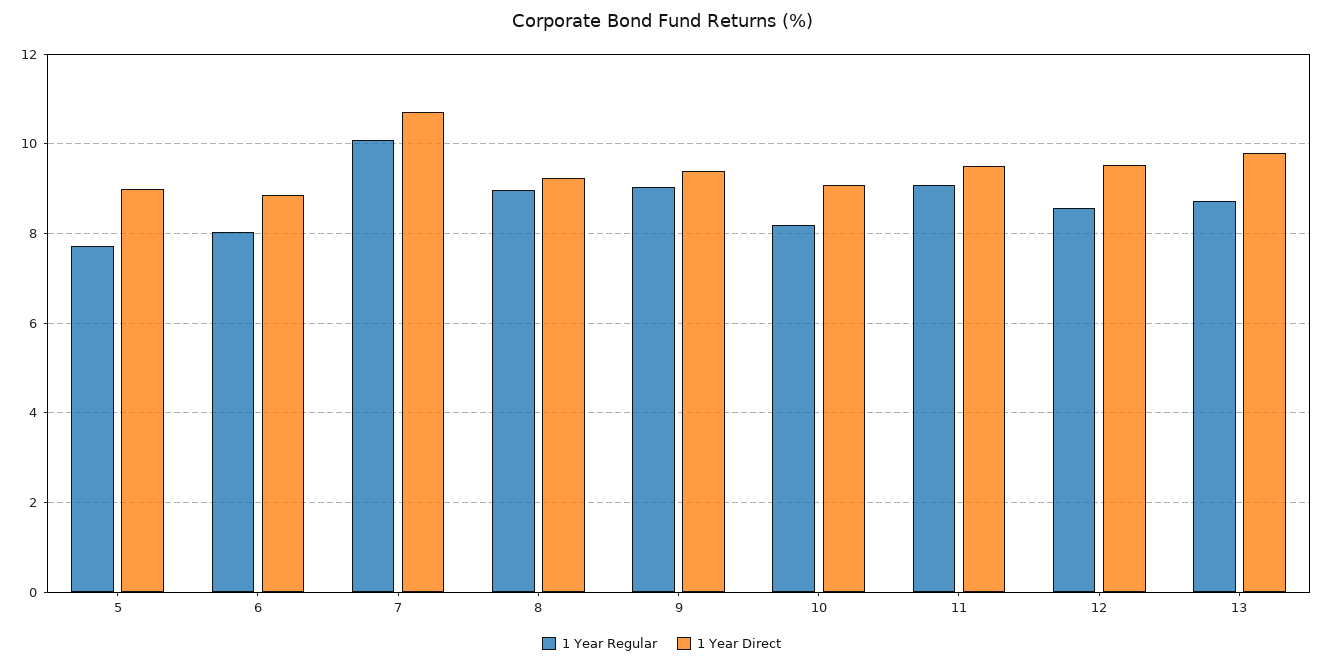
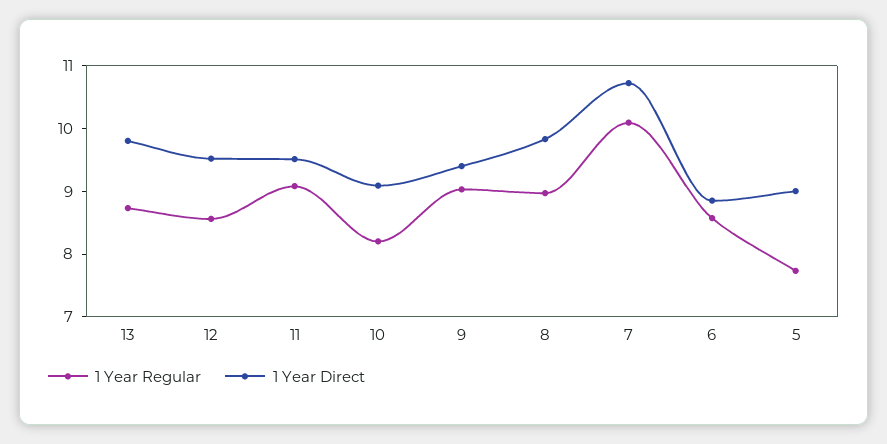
  {
    "1 Year Regular": {
      "5": 7.8,
-     "6": 8,
+     "6": 8.6,
      "7": 10,
      "8": 9,
      "9": 9,
      "10": 8.2,
      "11": 9,
      "12": 8.6,
      "13": 8.8
    },
    "1 Year Direct": {
      "5": 9,
      "6": 8.8,
      "7": 10.8,
-     "8": 9.2,
+     "8": 9.8,
      "9": 9.4,
      "10": 9,
      "11": 9.6,
      "12": 9.6,
      "13": 9.8
    }
  }

